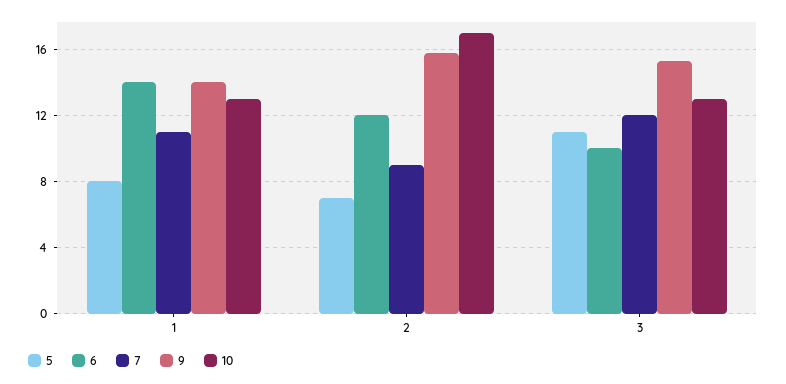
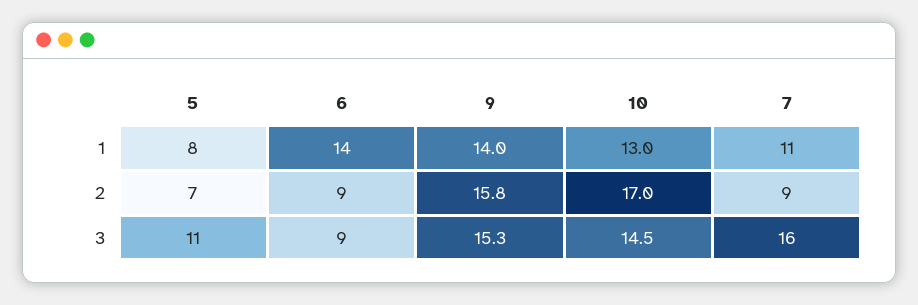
  {
    "5": {
      "1": 8,
      "2": 7,
      "3": 11
    },
    "6": {
      "1": 14,
-     "2": 12,
+     "2": 9,
-     "3": 10
+     "3": 9
    },
    "7": {
      "1": 11,
      "2": 9,
-     "3": 12
+     "3": 16
    },
    "9": {
      "1": 14,
      "2": 15.8,
      "3": 15.3
    },
    "10": {
      "1": 13,
      "2": 17,
-     "3": 13
+     "3": 14.5
    }
  }

